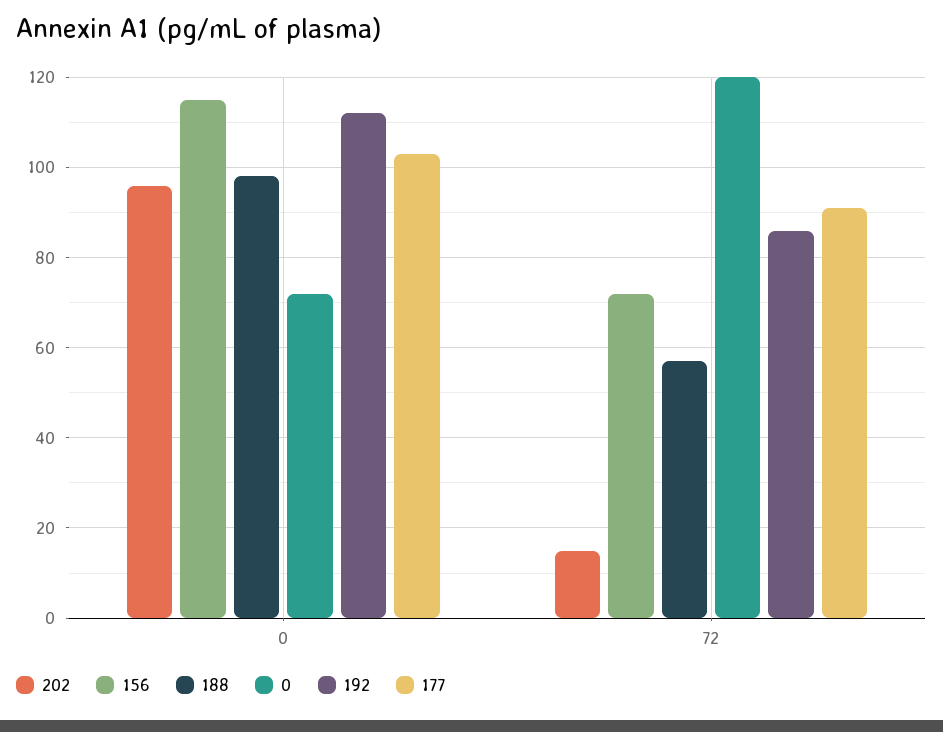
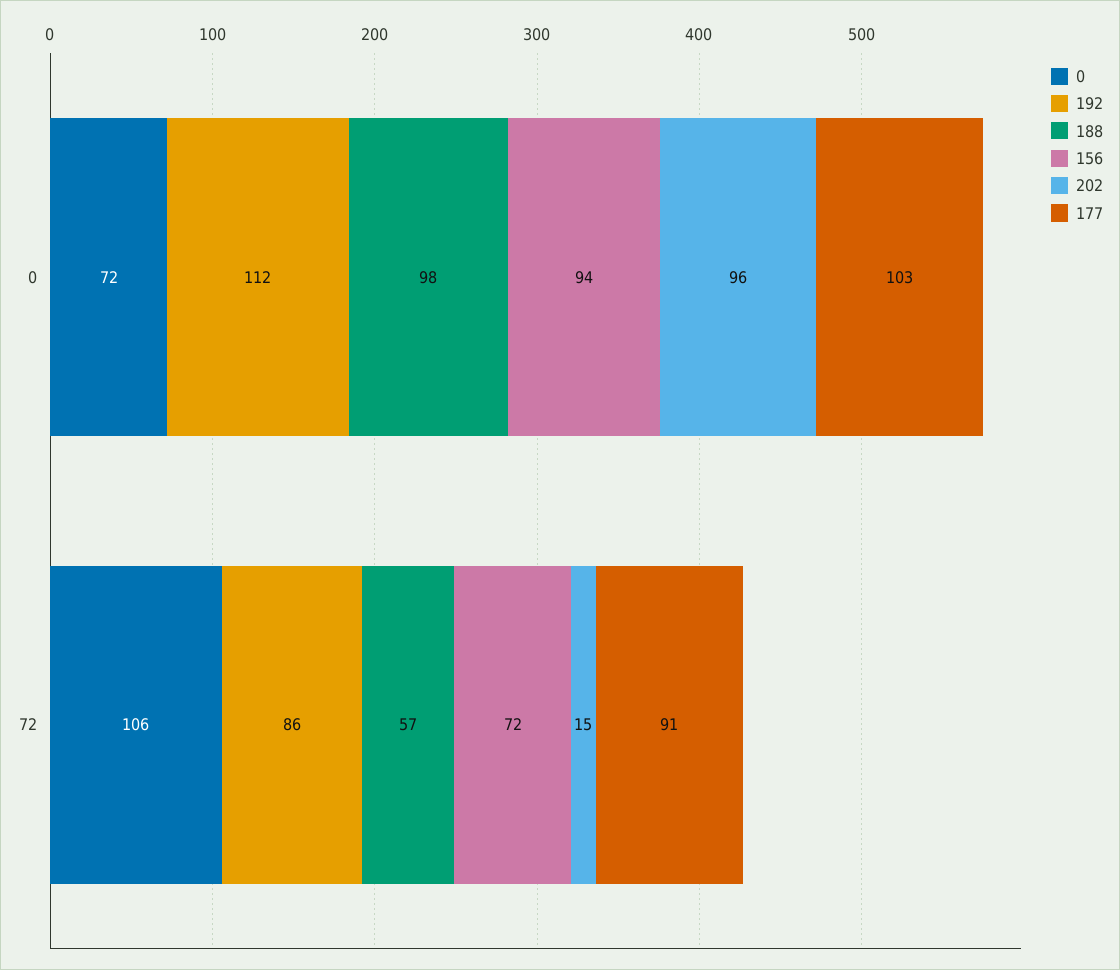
  {
    "202": {
      "0": 96,
      "72": 15
    },
    "156": {
-     "0": 115,
+     "0": 94,
      "72": 72
    },
    "188": {
      "0": 98,
      "72": 57
    },
    "0": {
      "0": 72,
-     "72": 120
+     "72": 106
    },
    "192": {
      "0": 112,
      "72": 86
    },
    "177": {
      "0": 103,
      "72": 91
    }
  }

